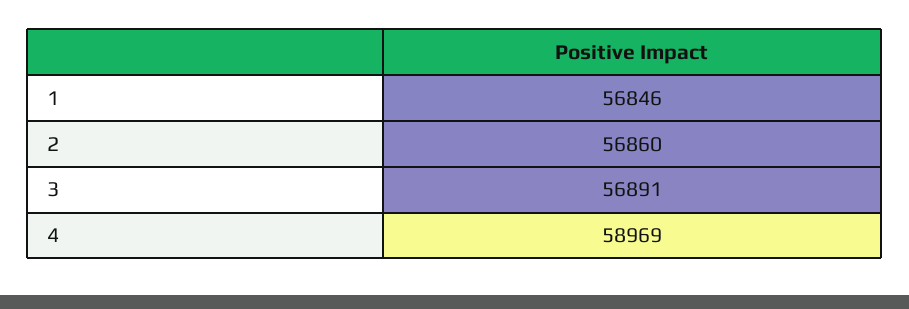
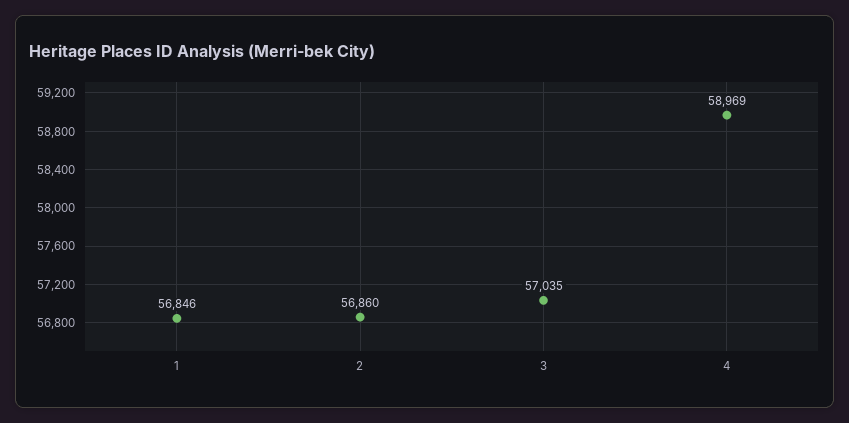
  {
    "1": 56846,
    "2": 56860,
-   "3": 56891,
+   "3": 57035,
    "4": 58969
  }

